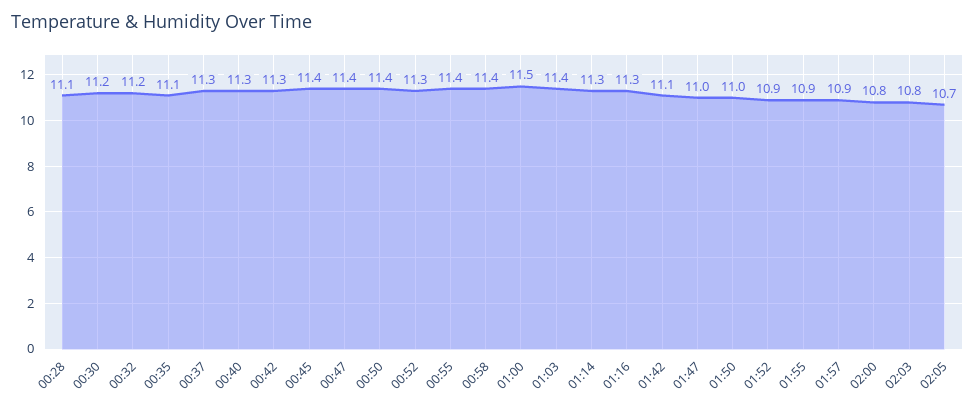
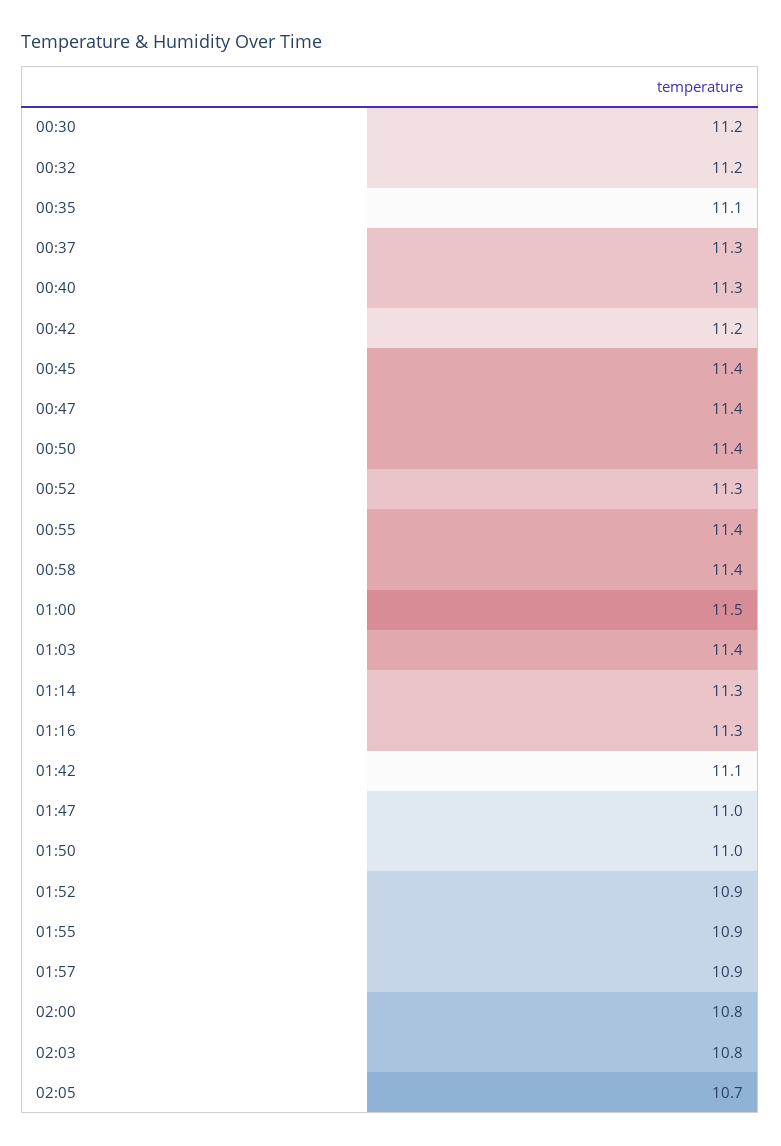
  {
-   "00:28": 11.1,
    "00:30": 11.2,
    "00:32": 11.2,
    "00:35": 11.1,
    "00:37": 11.3,
    "00:40": 11.3,
-   "00:42": 11.3,
+   "00:42": 11.2,
    "00:45": 11.4,
    "00:47": 11.4,
    "00:50": 11.4,
    "00:52": 11.3,
    "00:55": 11.4,
    "00:58": 11.4,
    "01:00": 11.5,
    "01:03": 11.4,
    "01:14": 11.3,
    "01:16": 11.3,
    "01:42": 11.1,
    "01:47": 11,
    "01:50": 11,
    "01:52": 10.9,
    "01:55": 10.9,
    "01:57": 10.9,
    "02:00": 10.8,
    "02:03": 10.8,
    "02:05": 10.7
  }

